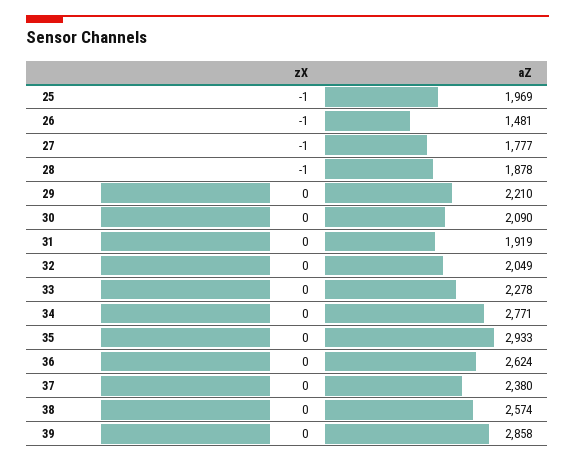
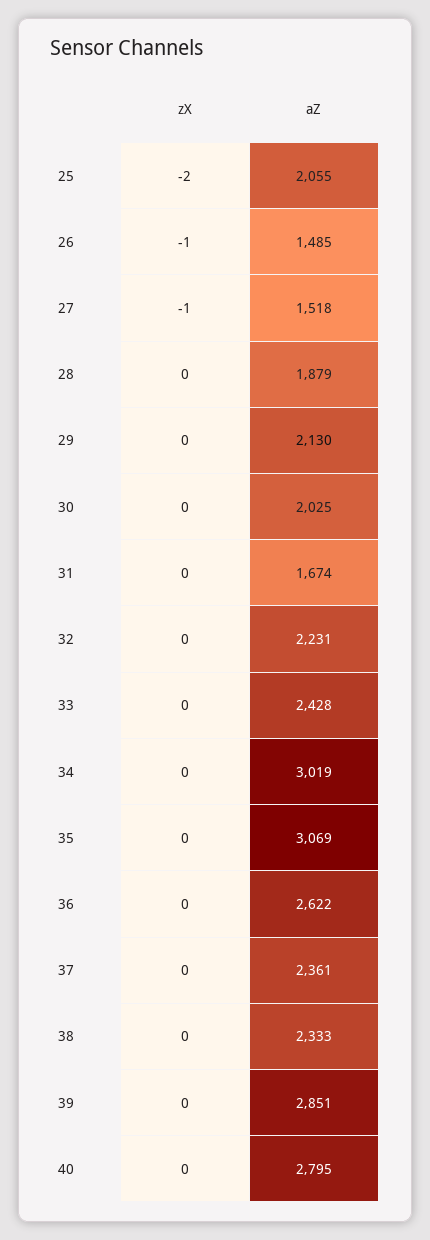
  {
    "zX": {
-     "25": -1,
+     "25": -2,
      "26": -1,
      "27": -1,
-     "28": -1,
+     "28": 0,
      "29": 0,
      "30": 0,
      "31": 0,
      "32": 0,
      "33": 0,
      "34": 0,
      "35": 0,
      "36": 0,
      "37": 0,
      "38": 0,
-     "39": 0
+     "39": 0,
+     "40": 0
    },
    "aZ": {
-     "25": 1969,
+     "25": 2055,
-     "26": 1481,
+     "26": 1485,
-     "27": 1777,
+     "27": 1518,
-     "28": 1878,
+     "28": 1879,
-     "29": 2210,
+     "29": 2130,
-     "30": 2090,
+     "30": 2025,
-     "31": 1919,
+     "31": 1674,
-     "32": 2049,
+     "32": 2231,
-     "33": 2278,
+     "33": 2428,
-     "34": 2771,
+     "34": 3019,
-     "35": 2933,
+     "35": 3069,
-     "36": 2624,
+     "36": 2622,
-     "37": 2380,
+     "37": 2361,
-     "38": 2574,
+     "38": 2333,
-     "39": 2858
+     "39": 2851,
+     "40": 2795
    }
  }

